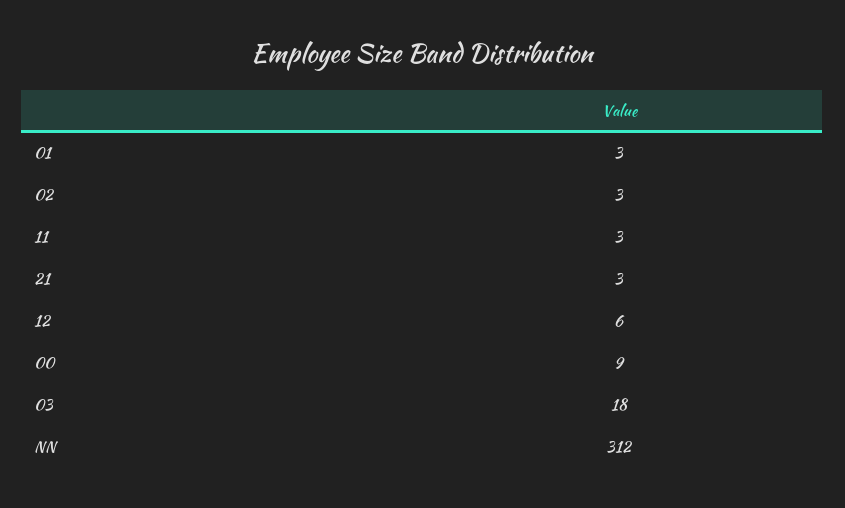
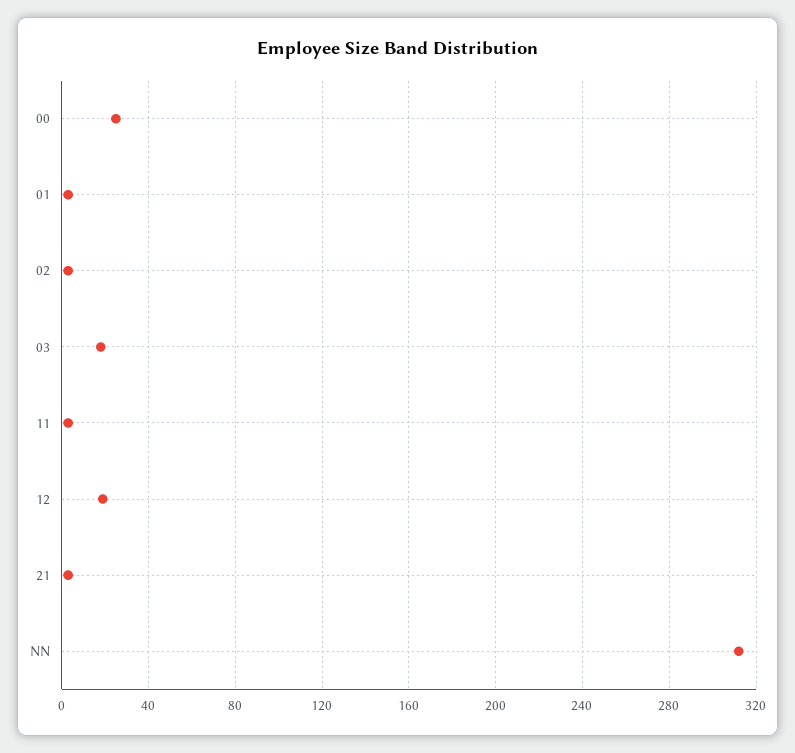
  {
    "01": 3,
    "02": 3,
    "11": 3,
    "21": 3,
-   "12": 6,
+   "12": 20,
-   "00": 9,
+   "00": 25,
    "03": 18,
    "NN": 312
  }

